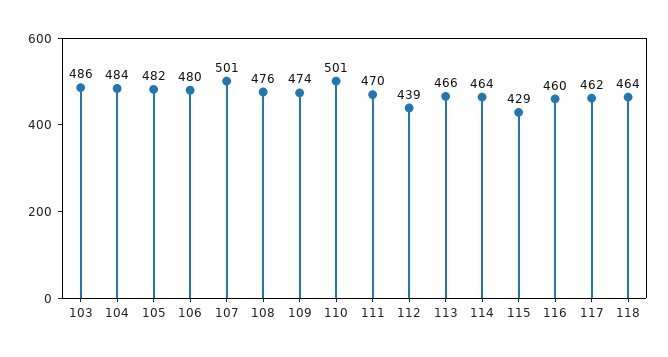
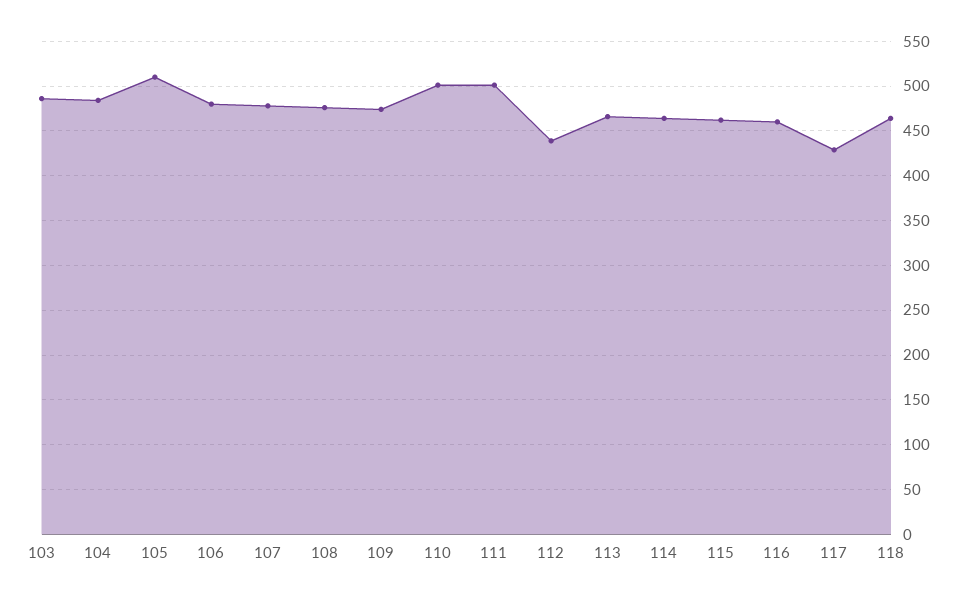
  {
    "103": 486,
    "104": 484,
-   "105": 482,
+   "105": 510,
    "106": 480,
-   "107": 501,
+   "107": 480,
    "108": 476,
    "109": 474,
    "110": 501,
-   "111": 470,
+   "111": 500,
    "112": 439,
    "113": 466,
    "114": 464,
-   "115": 429,
+   "115": 460,
    "116": 460,
-   "117": 462,
+   "117": 430,
    "118": 464
  }

